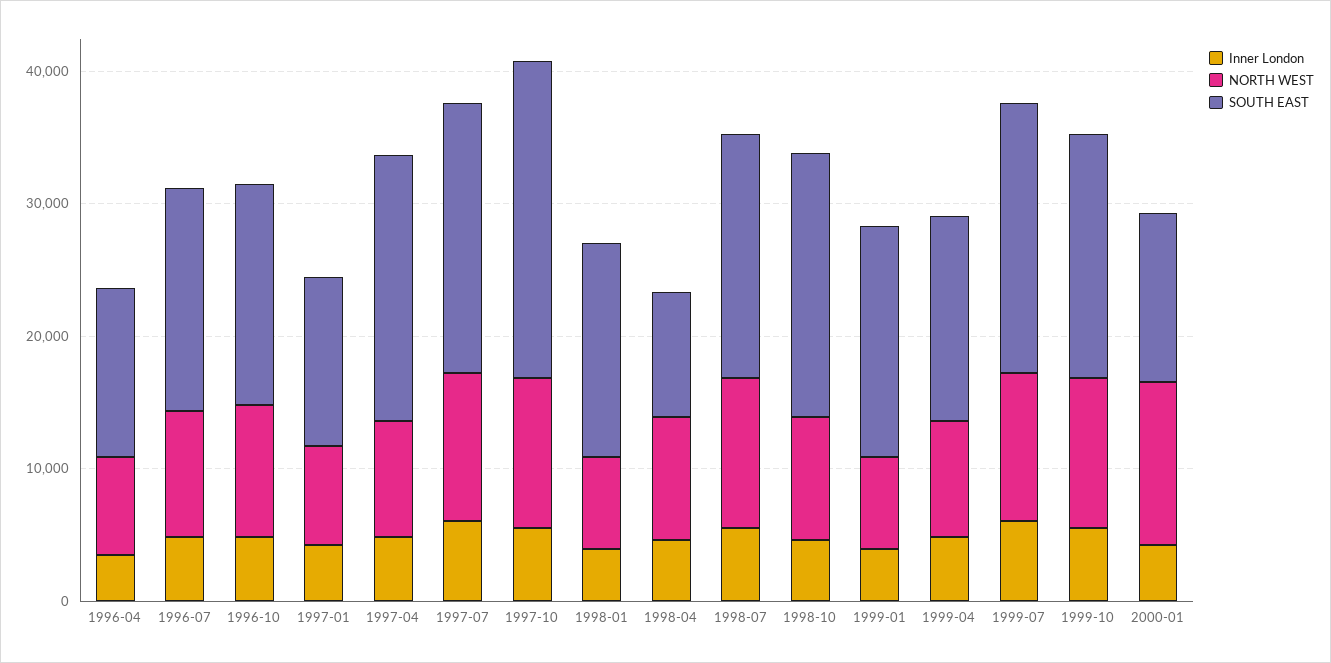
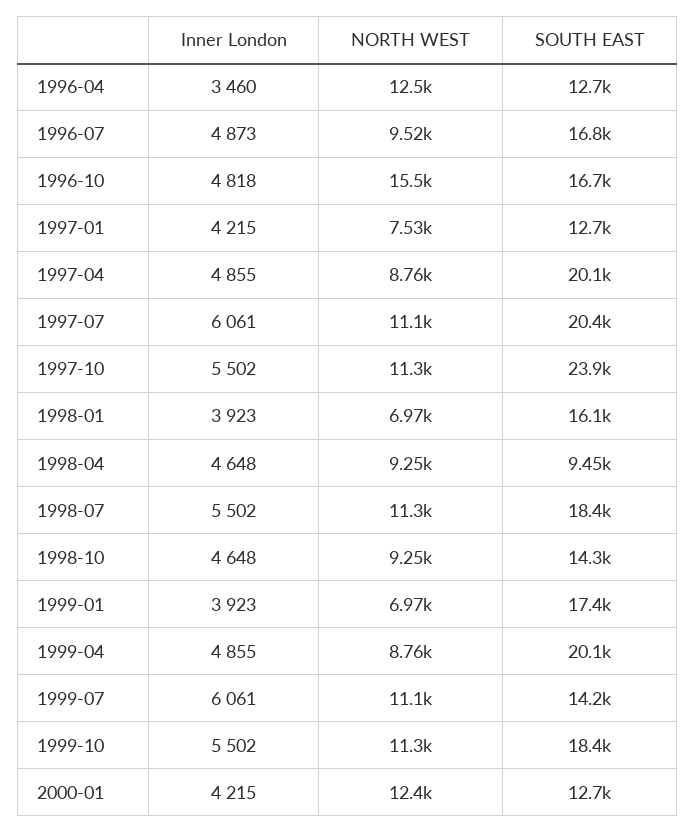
  {
    "Inner London": {
      "1996-04": 3460,
      "1996-07": 4873,
      "1996-10": 4818,
      "1997-01": 4215,
      "1997-04": 4855,
      "1997-07": 6061,
      "1997-10": 5502,
      "1998-01": 3923,
      "1998-04": 4648,
      "1998-07": 5502,
      "1998-10": 4648,
      "1999-01": 3923,
      "1999-04": 4855,
      "1999-07": 6061,
      "1999-10": 5502,
      "2000-01": 4215
    },
    "NORTH WEST": {
-     "1996-04": 8000,
+     "1996-04": 12500,
      "1996-07": 9520,
-     "1996-10": 10000,
+     "1996-10": 15500,
      "1997-01": 7530,
      "1997-04": 8760,
      "1997-07": 11100,
      "1997-10": 11300,
      "1998-01": 6970,
      "1998-04": 9250,
      "1998-07": 11300,
      "1998-10": 9250,
      "1999-01": 6970,
      "1999-04": 8760,
      "1999-07": 11100,
      "1999-10": 11300,
      "2000-01": 12400
    },
    "SOUTH EAST": {
      "1996-04": 12700,
      "1996-07": 16800,
      "1996-10": 16700,
      "1997-01": 12700,
      "1997-04": 20100,
      "1997-07": 20400,
      "1997-10": 23900,
      "1998-01": 16100,
      "1998-04": 9450,
      "1998-07": 18400,
-     "1998-10": 20000,
+     "1998-10": 14300,
      "1999-01": 17400,
-     "1999-04": 16000,
+     "1999-04": 20100,
-     "1999-07": 20000,
+     "1999-07": 14200,
      "1999-10": 18400,
      "2000-01": 12700
    }
  }

